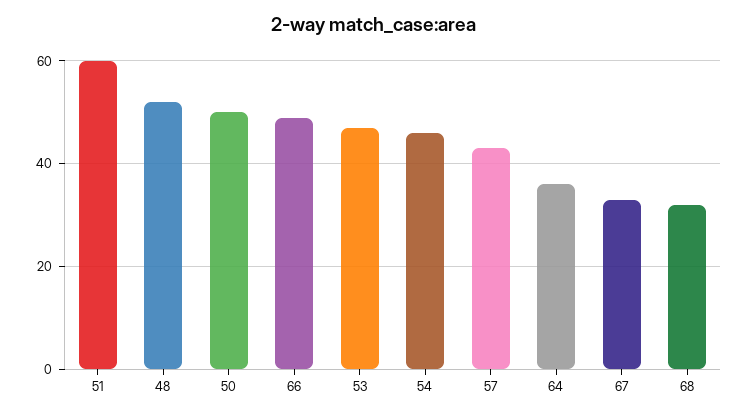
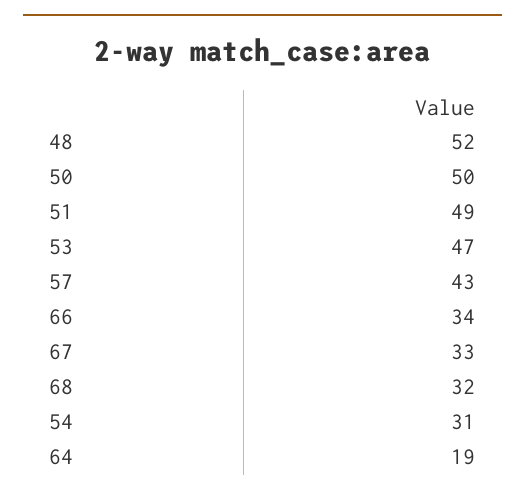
  {
-   "51": 60,
+   "51": 49,
    "48": 52,
    "50": 50,
-   "66": 50,
+   "66": 34,
    "53": 47,
-   "54": 45,
+   "54": 31,
    "57": 43,
-   "64": 35,
+   "64": 19,
    "67": 33,
    "68": 32
  }

